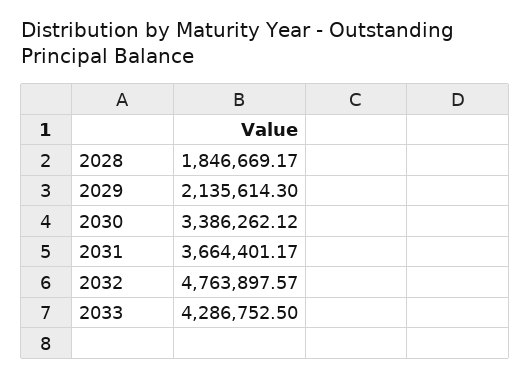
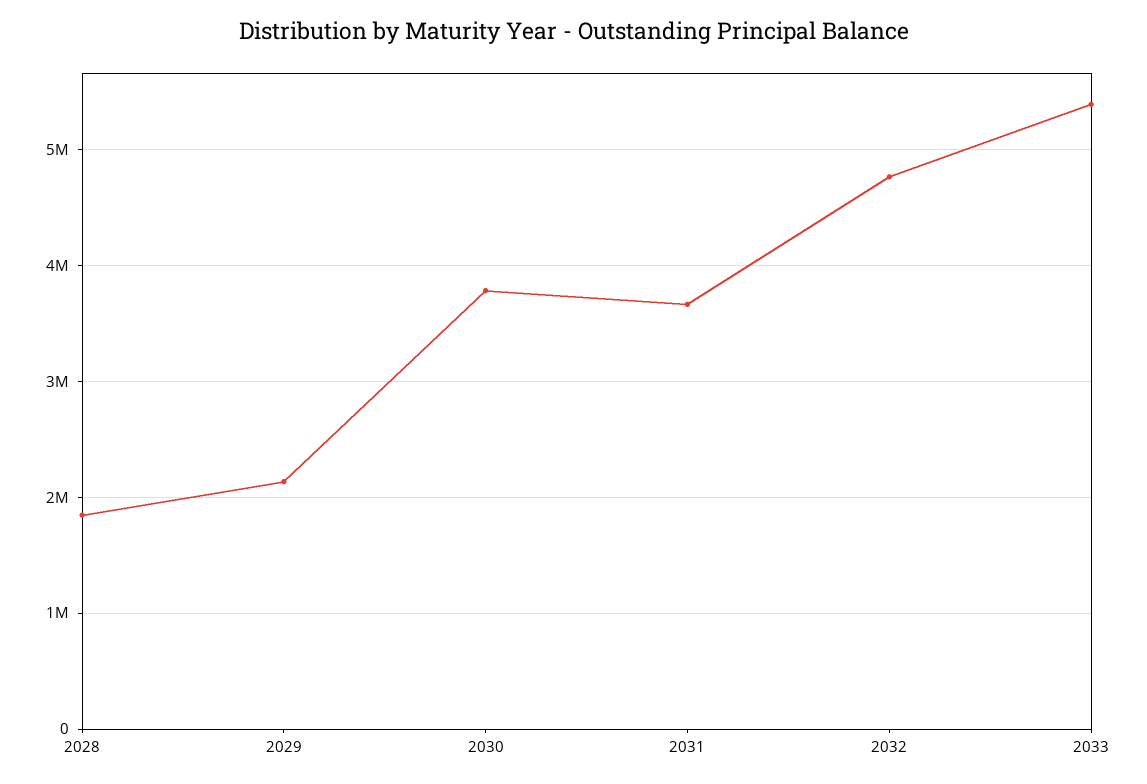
  {
    "2028": 1846669.17,
    "2029": 2135614.3,
-   "2030": 3386262.12,
+   "2030": 3800000,
    "2031": 3664401.17,
    "2032": 4763897.57,
-   "2033": 4286752.5
+   "2033": 5400000
  }

